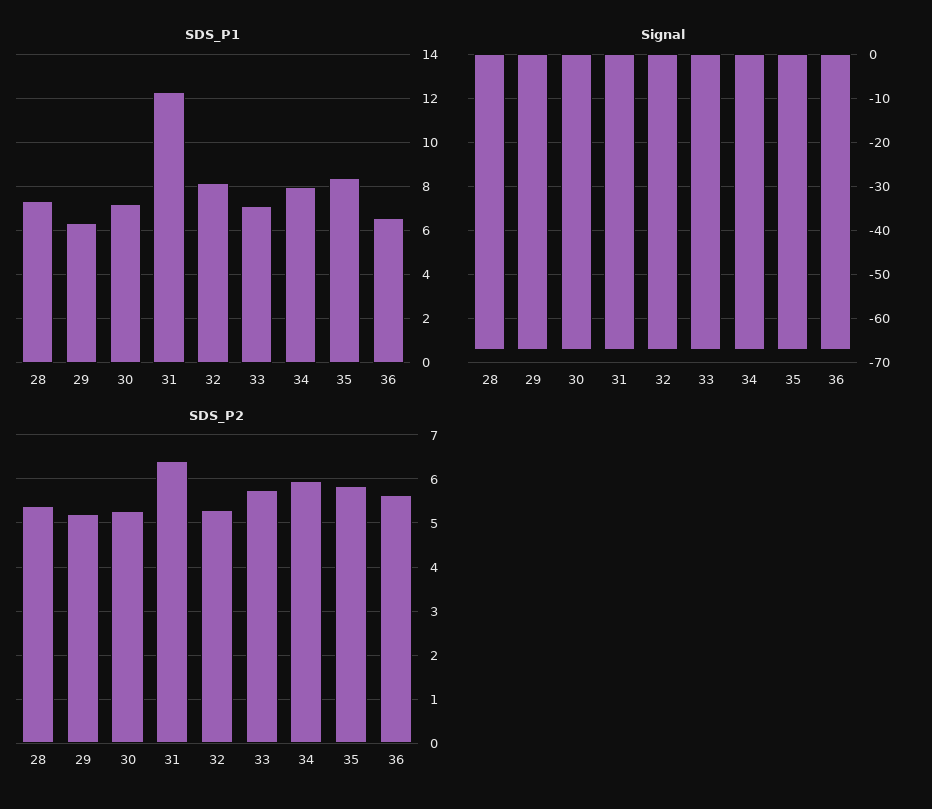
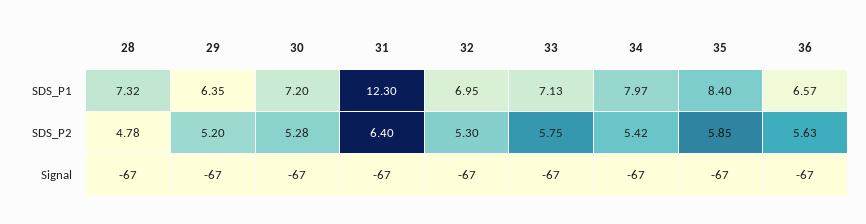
  {
    "SDS_P1": {
      "28": 7.32,
      "29": 6.35,
      "30": 7.2,
      "31": 12.3,
-     "32": 8,
+     "32": 6.95,
      "33": 7.13,
      "34": 7.97,
      "35": 8.4,
      "36": 6.57
    },
    "Signal": {
      "28": -67,
      "29": -67,
      "30": -67,
      "31": -67,
      "32": -67,
      "33": -67,
      "34": -67,
      "35": -67,
      "36": -67
    },
    "SDS_P2": {
-     "28": 5.4,
+     "28": 4.78,
      "29": 5.2,
      "30": 5.28,
      "31": 6.4,
      "32": 5.3,
      "33": 5.75,
-     "34": 6,
+     "34": 5.42,
      "35": 5.85,
      "36": 5.63
    }
  }

